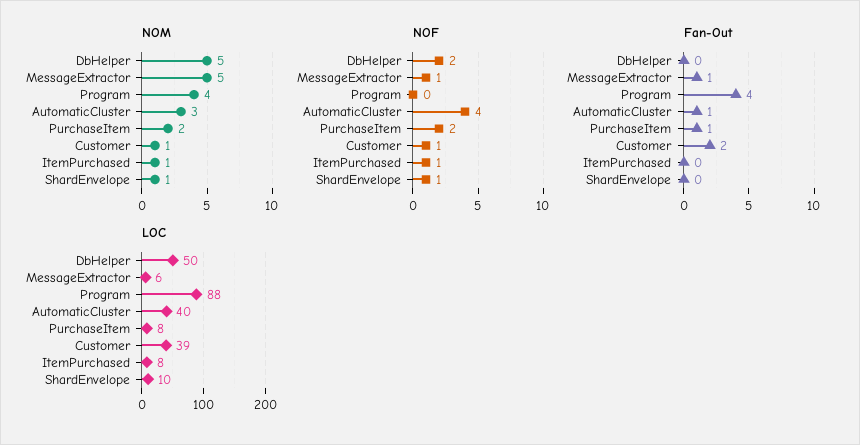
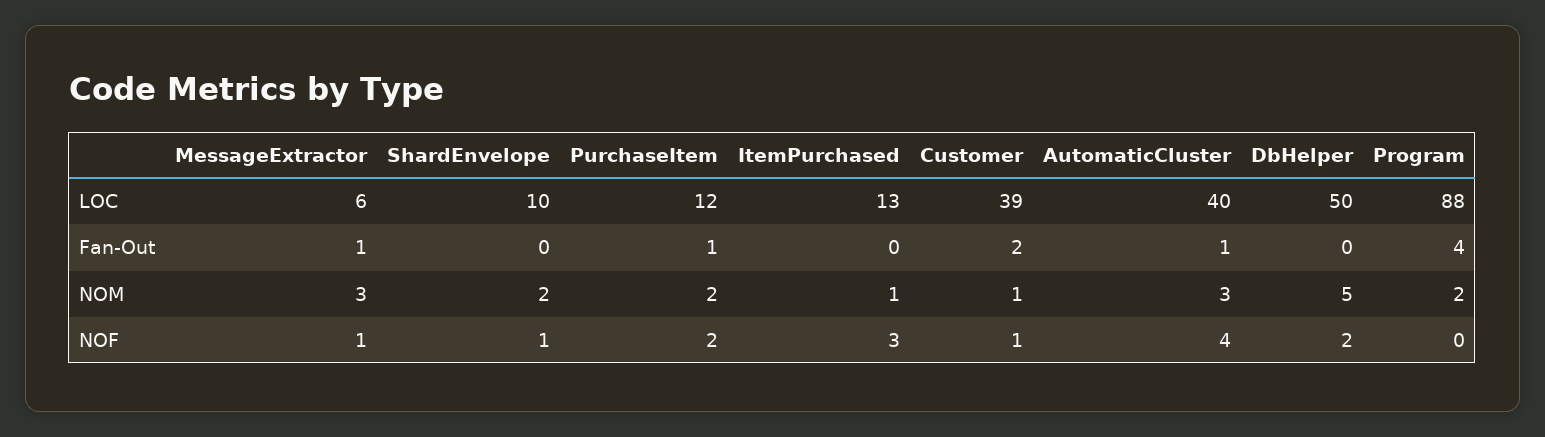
  {
    "NOM": {
      "DbHelper": 5,
-     "MessageExtractor": 5,
+     "MessageExtractor": 3,
-     "Program": 4,
+     "Program": 2,
      "AutomaticCluster": 3,
      "PurchaseItem": 2,
      "Customer": 1,
      "ItemPurchased": 1,
-     "ShardEnvelope": 1
+     "ShardEnvelope": 2
    },
    "NOF": {
      "DbHelper": 2,
      "MessageExtractor": 1,
      "Program": 0,
      "AutomaticCluster": 4,
      "PurchaseItem": 2,
      "Customer": 1,
-     "ItemPurchased": 1,
+     "ItemPurchased": 3,
      "ShardEnvelope": 1
    },
    "Fan-Out": {
      "DbHelper": 0,
      "MessageExtractor": 1,
      "Program": 4,
      "AutomaticCluster": 1,
      "PurchaseItem": 1,
      "Customer": 2,
      "ItemPurchased": 0,
      "ShardEnvelope": 0
    },
    "LOC": {
      "DbHelper": 50,
      "MessageExtractor": 6,
      "Program": 88,
      "AutomaticCluster": 40,
-     "PurchaseItem": 8,
+     "PurchaseItem": 12,
      "Customer": 39,
-     "ItemPurchased": 8,
+     "ItemPurchased": 13,
      "ShardEnvelope": 10
    }
  }

